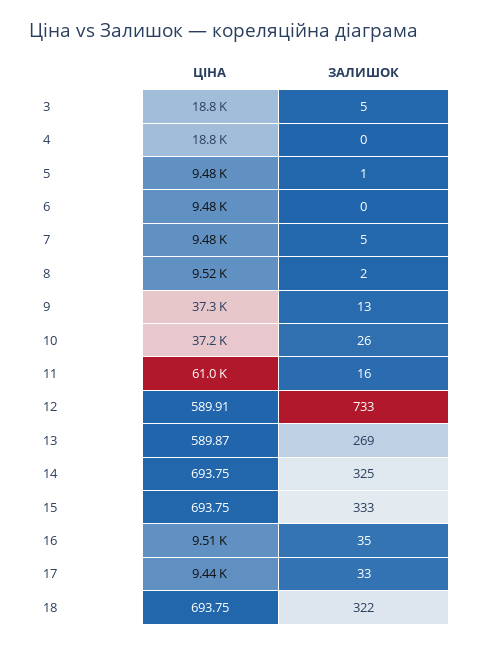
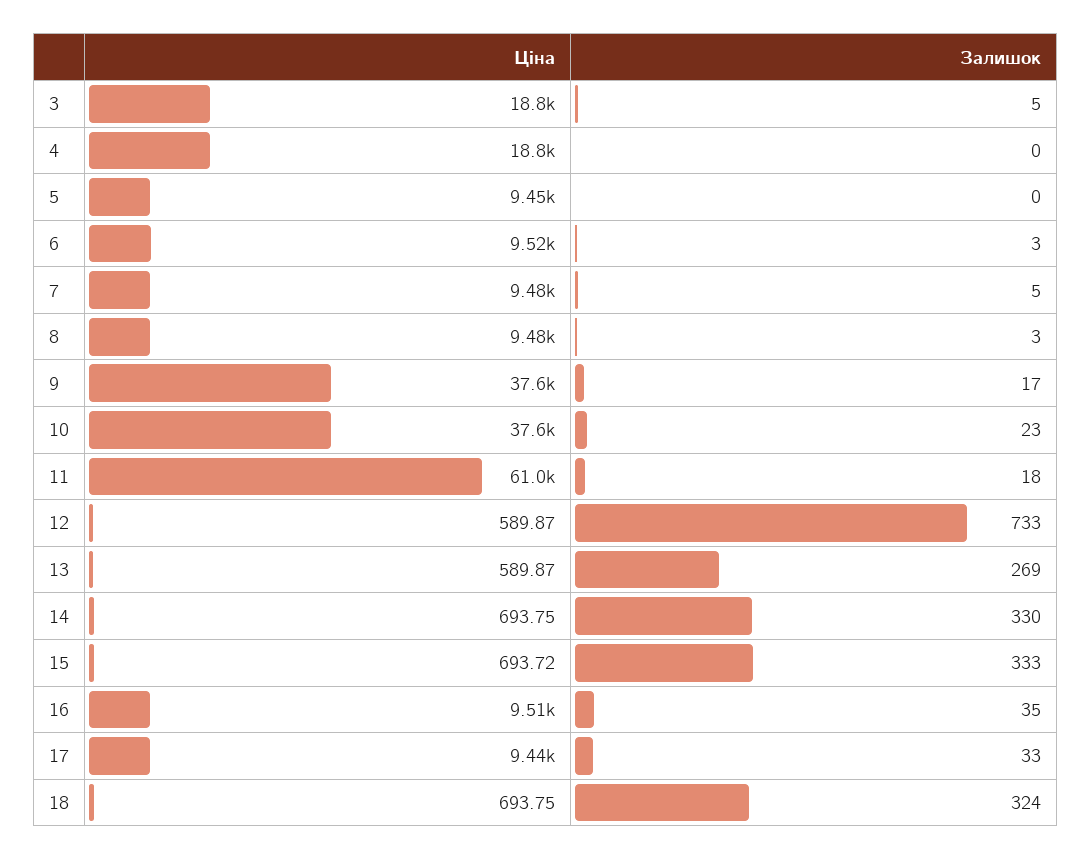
  {
    "ЦІНА": {
      "3": 18800,
      "4": 18800,
-     "5": 9480,
+     "5": 9450,
-     "6": 9480,
+     "6": 9520,
      "7": 9480,
-     "8": 9520,
+     "8": 9480,
-     "9": 37300,
+     "9": 37600,
-     "10": 37200,
+     "10": 37600,
      "11": 61000,
-     "12": 589.91,
+     "12": 589.87,
      "13": 589.87,
      "14": 693.75,
-     "15": 693.75,
+     "15": 693.72,
      "16": 9510,
      "17": 9440,
      "18": 693.75
    },
    "ЗАЛИШОК": {
      "3": 5,
      "4": 0,
-     "5": 1,
+     "5": 0,
-     "6": 0,
+     "6": 3,
      "7": 5,
-     "8": 2,
+     "8": 3,
-     "9": 13,
+     "9": 17,
-     "10": 26,
+     "10": 23,
-     "11": 16,
+     "11": 18,
      "12": 733,
      "13": 269,
-     "14": 325,
+     "14": 330,
      "15": 333,
      "16": 35,
      "17": 33,
-     "18": 322
+     "18": 324
    }
  }

